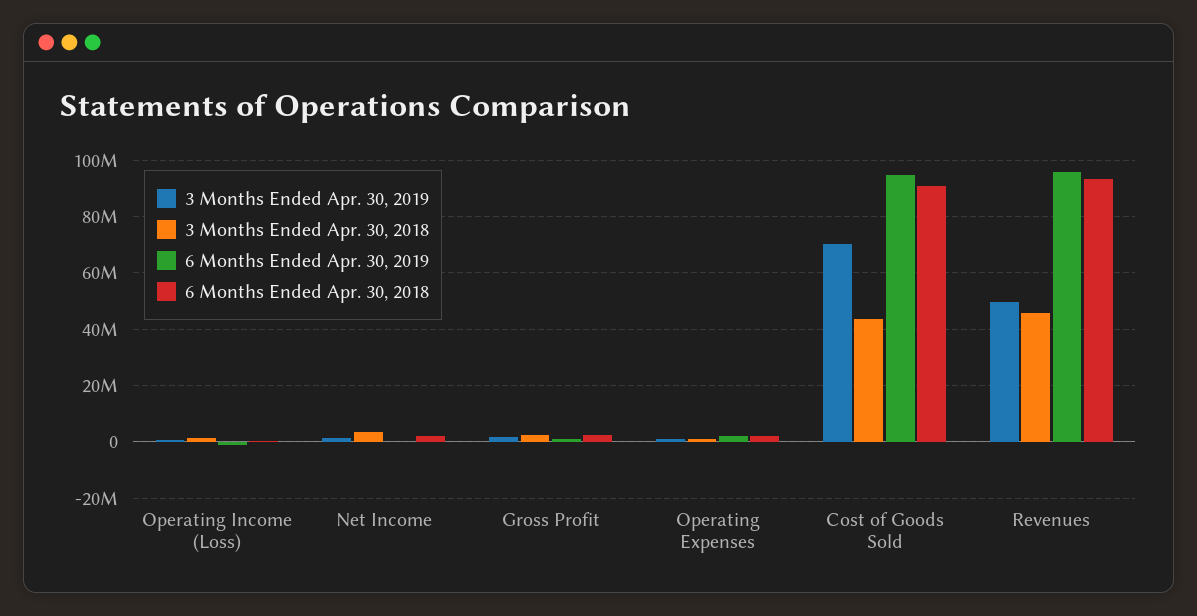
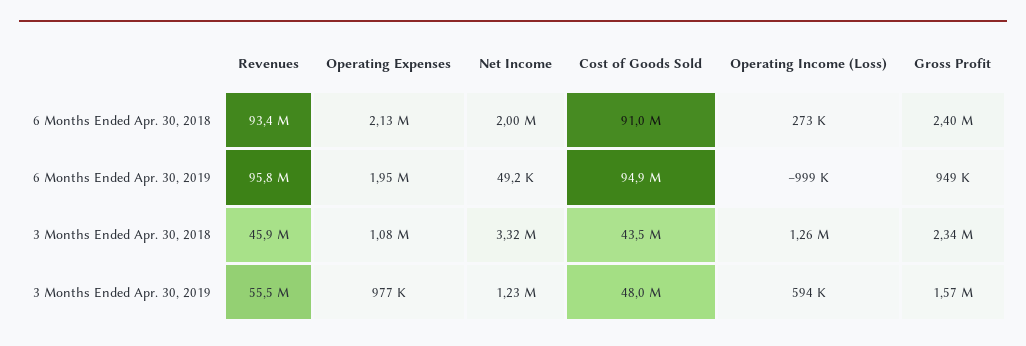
  {
    "3 Months Ended Apr. 30, 2019": {
      "Operating Income (Loss)": 594000,
      "Net Income": 1230000,
      "Gross Profit": 1570000,
      "Operating Expenses": 977000,
-     "Cost of Goods Sold": 70000000,
+     "Cost of Goods Sold": 48000000,
-     "Revenues": 50000000
+     "Revenues": 55500000
    },
    "3 Months Ended Apr. 30, 2018": {
      "Operating Income (Loss)": 1260000,
      "Net Income": 3320000,
      "Gross Profit": 2340000,
      "Operating Expenses": 1080000,
      "Cost of Goods Sold": 43500000,
      "Revenues": 45900000
    },
    "6 Months Ended Apr. 30, 2019": {
      "Operating Income (Loss)": -999000,
      "Net Income": 49200,
      "Gross Profit": 949000,
      "Operating Expenses": 1950000,
      "Cost of Goods Sold": 94900000,
      "Revenues": 95800000
    },
    "6 Months Ended Apr. 30, 2018": {
      "Operating Income (Loss)": 273000,
      "Net Income": 2000000,
      "Gross Profit": 2400000,
      "Operating Expenses": 2130000,
      "Cost of Goods Sold": 91000000,
      "Revenues": 93400000
    }
  }

